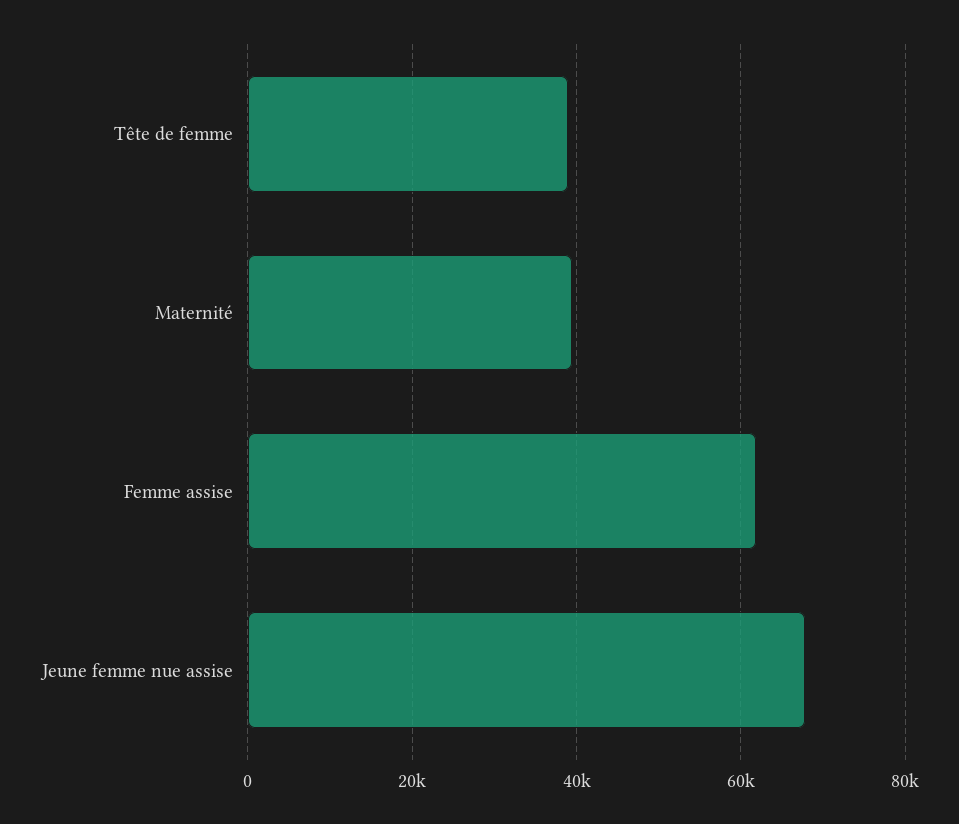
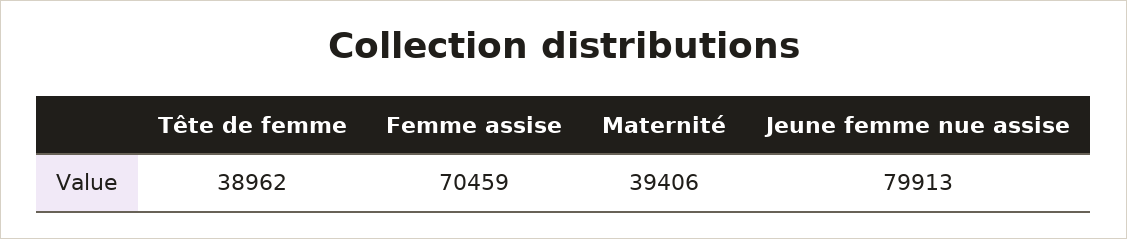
  {
    "Tête de femme": 38962,
    "Maternité": 39406,
-   "Femme assise": 62000,
+   "Femme assise": 70459,
-   "Jeune femme nue assise": 68000
+   "Jeune femme nue assise": 79913
  }

